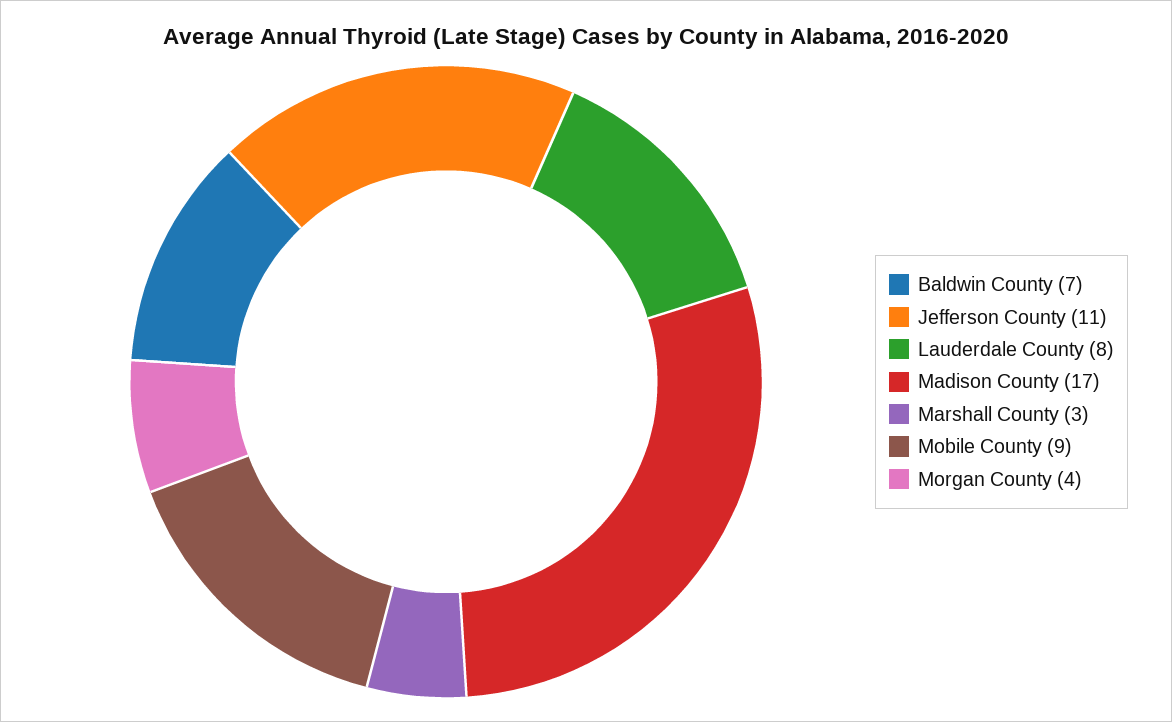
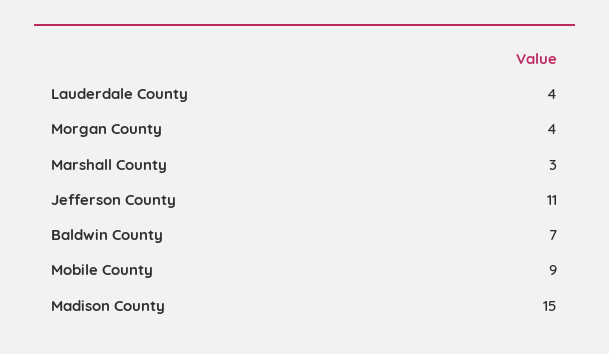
  {
    "Baldwin County": 7,
    "Jefferson County": 11,
-   "Lauderdale County": 8,
+   "Lauderdale County": 4,
-   "Madison County": 17,
+   "Madison County": 15,
    "Marshall County": 3,
    "Mobile County": 9,
    "Morgan County": 4
  }

